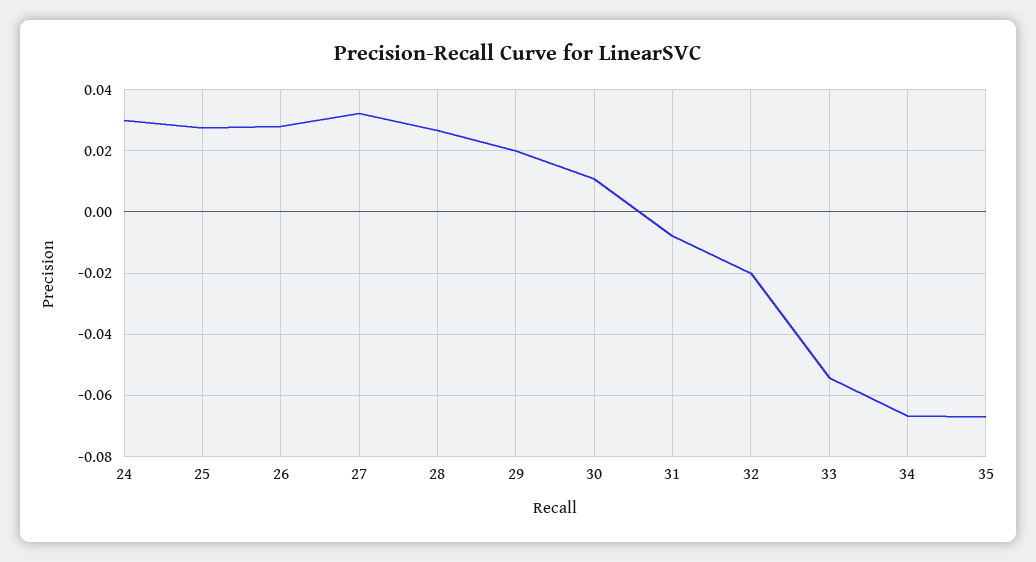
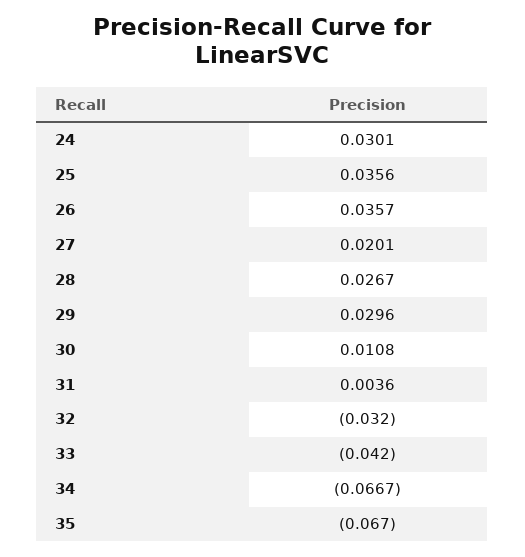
  {
    "24": 0.0301,
-   "25": 0.028,
+   "25": 0.0356,
-   "26": 0.028,
+   "26": 0.0357,
-   "27": 0.032,
+   "27": 0.0201,
    "28": 0.0267,
-   "29": 0.02,
+   "29": 0.0296,
    "30": 0.0108,
-   "31": -0.008,
+   "31": 0.0036,
-   "32": -0.02,
+   "32": -0.032,
-   "33": -0.054,
+   "33": -0.042,
    "34": -0.0667,
    "35": -0.067
  }

